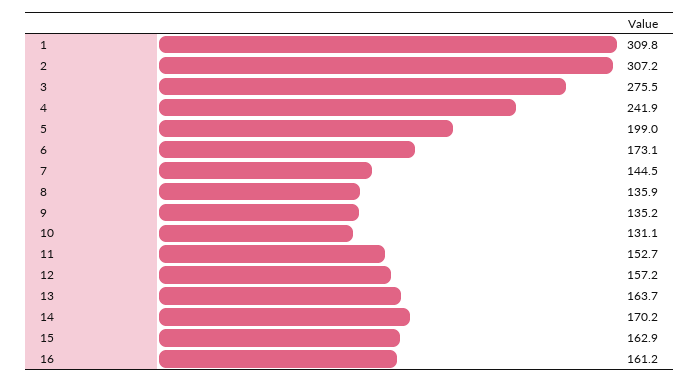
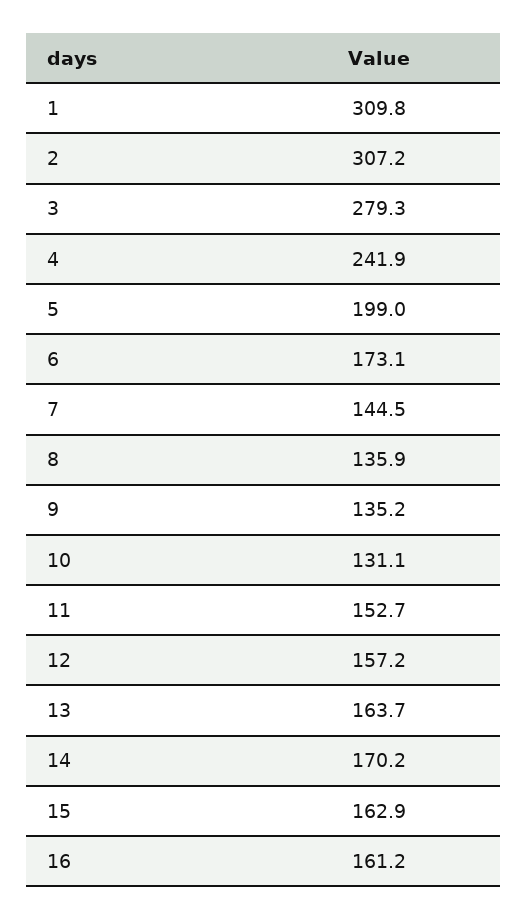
  {
    "1": 309.8,
    "2": 307.2,
-   "3": 275.5,
+   "3": 279.3,
    "4": 241.9,
    "5": 199,
    "6": 173.1,
    "7": 144.5,
    "8": 135.9,
    "9": 135.2,
    "10": 131.1,
    "11": 152.7,
    "12": 157.2,
    "13": 163.7,
    "14": 170.2,
    "15": 162.9,
    "16": 161.2
  }

